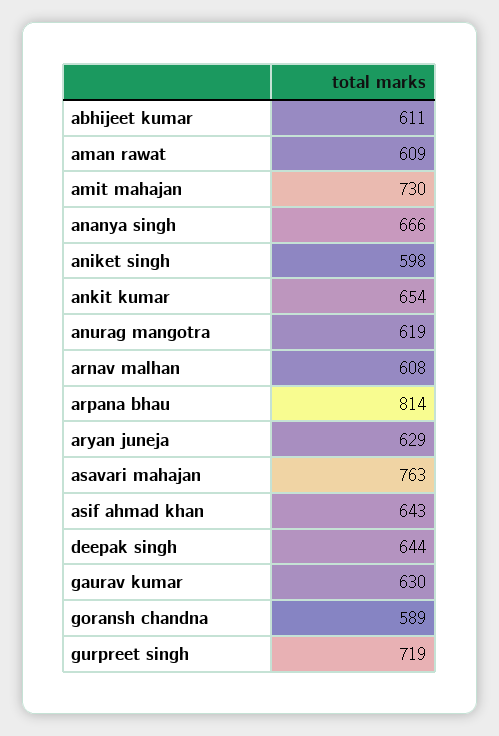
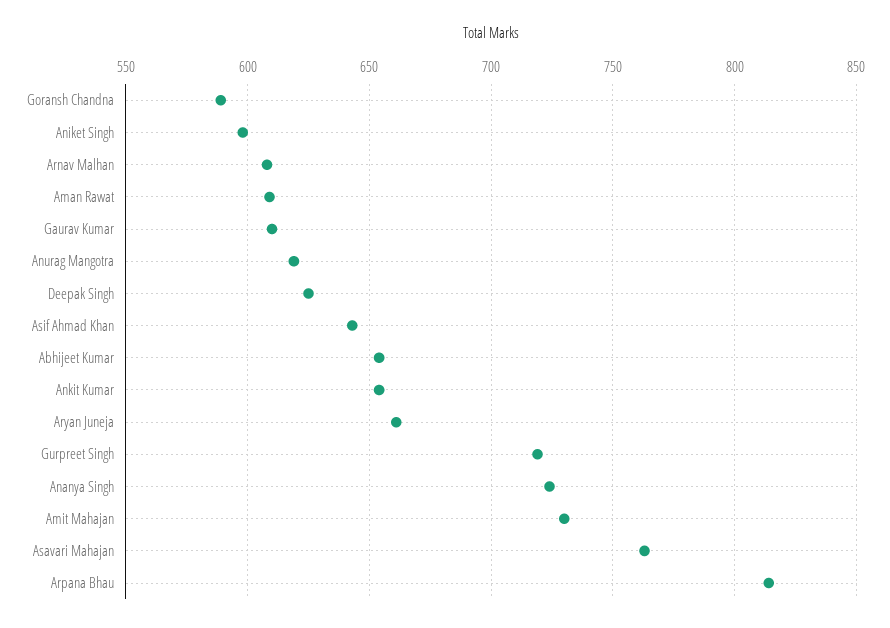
  {
-   "abhijeet kumar": 611,
+   "abhijeet kumar": 655,
    "aman rawat": 609,
    "amit mahajan": 730,
-   "ananya singh": 666,
+   "ananya singh": 725,
    "aniket singh": 598,
    "ankit kumar": 654,
    "anurag mangotra": 619,
    "arnav malhan": 608,
    "arpana bhau": 814,
-   "aryan juneja": 629,
+   "aryan juneja": 660,
    "asavari mahajan": 763,
    "asif ahmad khan": 643,
-   "deepak singh": 644,
+   "deepak singh": 625,
-   "gaurav kumar": 630,
+   "gaurav kumar": 610,
    "goransh chandna": 589,
    "gurpreet singh": 719
  }

